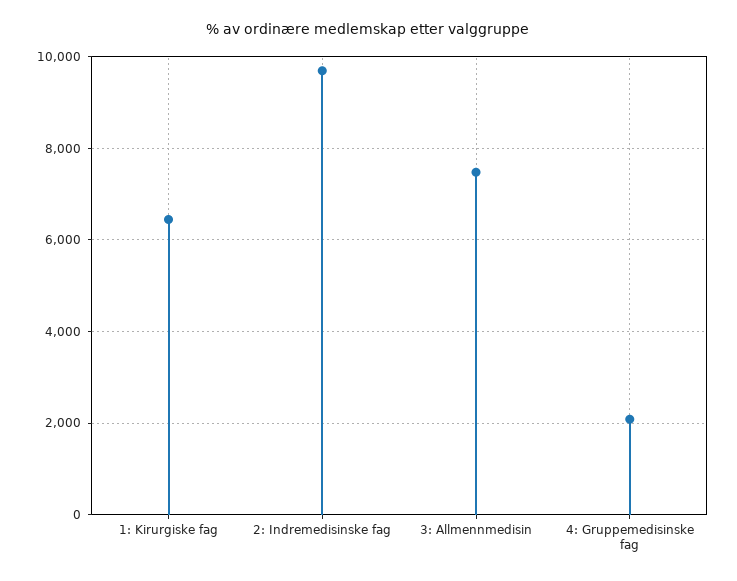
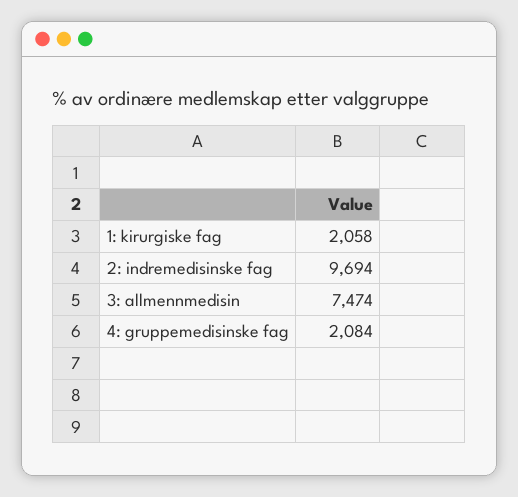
  {
-   "1: Kirurgiske fag": 6400,
+   "1: Kirurgiske fag": 2058,
    "2: Indremedisinske fag": 9694,
    "3: Allmennmedisin": 7474,
    "4: Gruppemedisinske fag": 2084
  }

